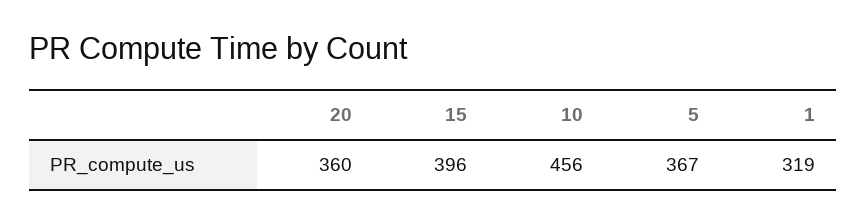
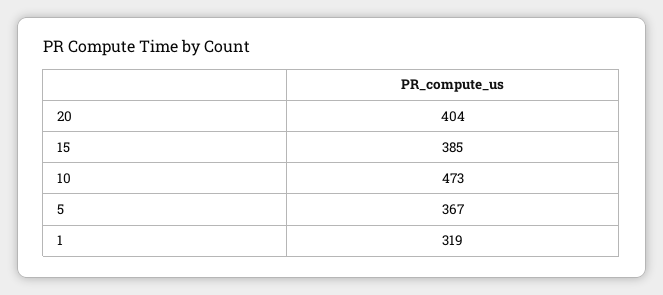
  {
-   "20": 360,
+   "20": 404,
-   "15": 396,
+   "15": 385,
-   "10": 456,
+   "10": 473,
    "5": 367,
    "1": 319
  }

